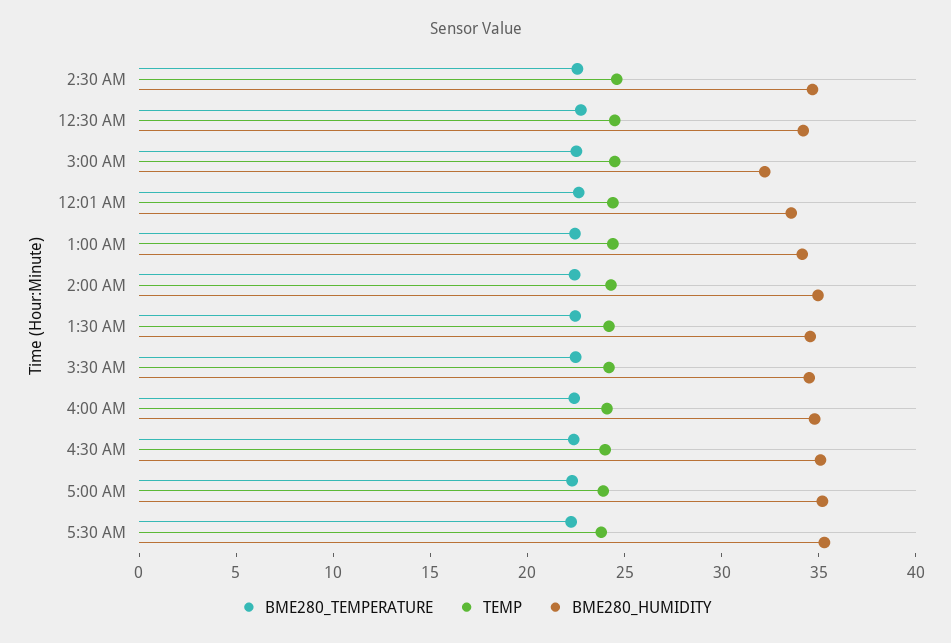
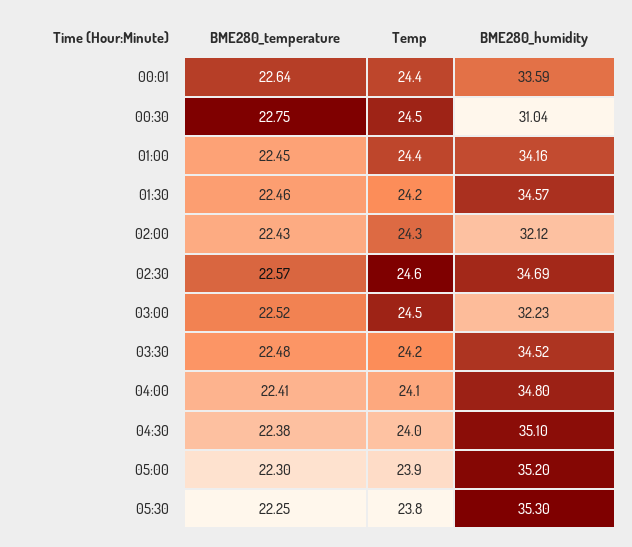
  {
    "BME280_TEMPERATURE": {
      "2:30 AM": 22.57,
      "12:30 AM": 22.75,
      "3:00 AM": 22.52,
      "12:01 AM": 22.64,
      "1:00 AM": 22.45,
      "2:00 AM": 22.43,
      "1:30 AM": 22.46,
      "3:30 AM": 22.48,
      "4:00 AM": 22.41,
      "4:30 AM": 22.38,
      "5:00 AM": 22.3,
      "5:30 AM": 22.25
    },
    "TEMP": {
      "2:30 AM": 24.6,
      "12:30 AM": 24.5,
      "3:00 AM": 24.5,
      "12:01 AM": 24.4,
      "1:00 AM": 24.4,
      "2:00 AM": 24.3,
      "1:30 AM": 24.2,
      "3:30 AM": 24.2,
      "4:00 AM": 24.1,
      "4:30 AM": 24,
      "5:00 AM": 23.9,
      "5:30 AM": 23.8
    },
    "BME280_HUMIDITY": {
      "2:30 AM": 34.69,
-     "12:30 AM": 34,
+     "12:30 AM": 31.04,
      "3:00 AM": 32.23,
      "12:01 AM": 33.59,
      "1:00 AM": 34.16,
-     "2:00 AM": 35,
+     "2:00 AM": 32.12,
      "1:30 AM": 34.57,
      "3:30 AM": 34.52,
      "4:00 AM": 34.8,
      "4:30 AM": 35.1,
      "5:00 AM": 35.2,
      "5:30 AM": 35.3
    }
  }

